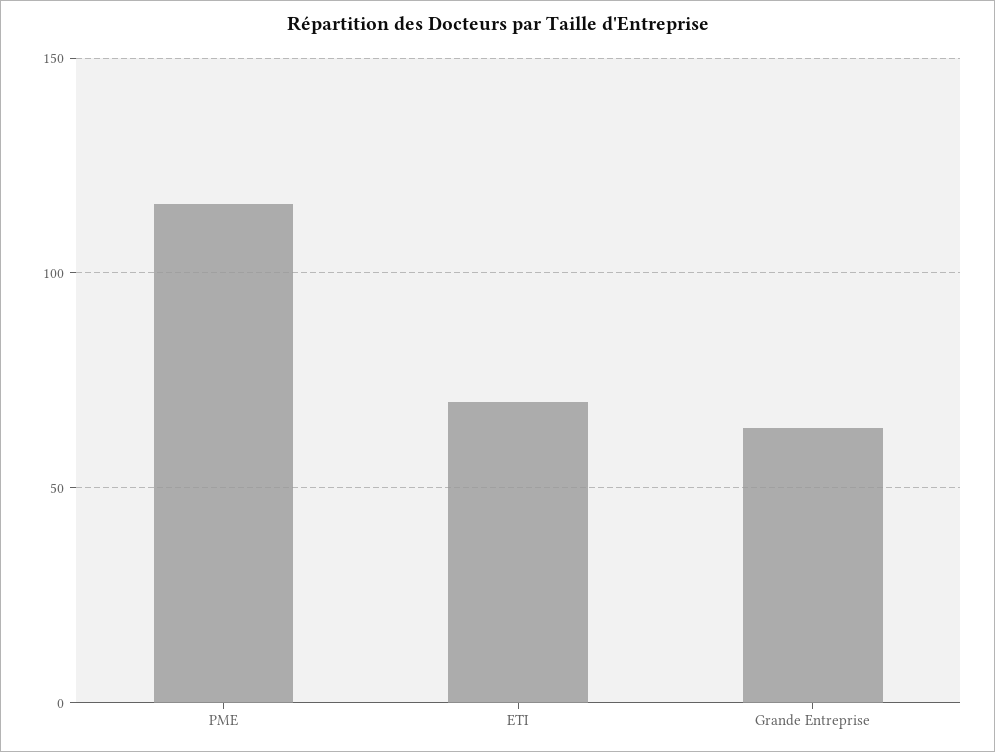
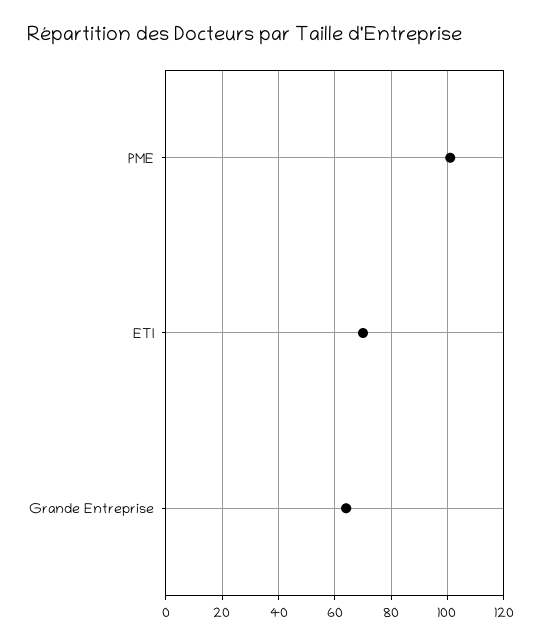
  {
-   "PME": 115,
+   "PME": 100,
    "ETI": 70,
    "Grande Entreprise": 65
  }

